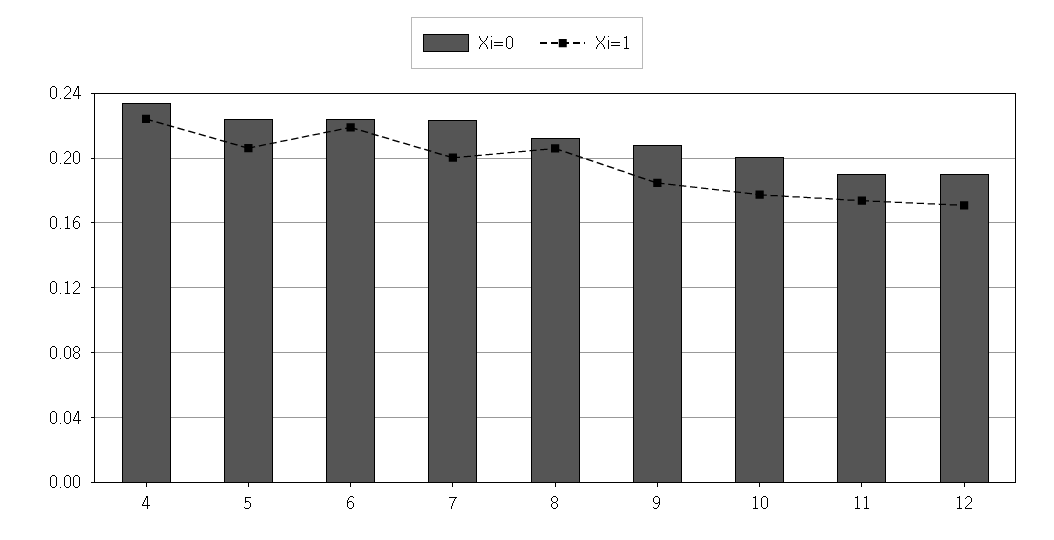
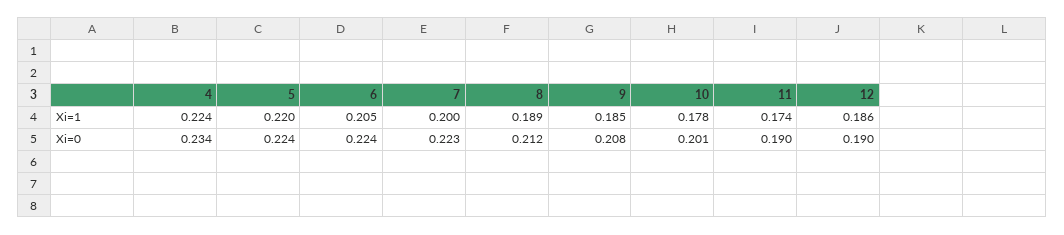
  {
    "Xi=0": {
      "4": 0.234,
      "5": 0.224,
      "6": 0.224,
      "7": 0.223,
      "8": 0.212,
      "9": 0.208,
      "10": 0.201,
      "11": 0.19,
      "12": 0.19
    },
    "Xi=1": {
      "4": 0.224,
-     "5": 0.205,
+     "5": 0.22,
-     "6": 0.22,
+     "6": 0.205,
      "7": 0.2,
-     "8": 0.205,
+     "8": 0.189,
      "9": 0.185,
      "10": 0.178,
      "11": 0.174,
-     "12": 0.17
+     "12": 0.186
    }
  }

